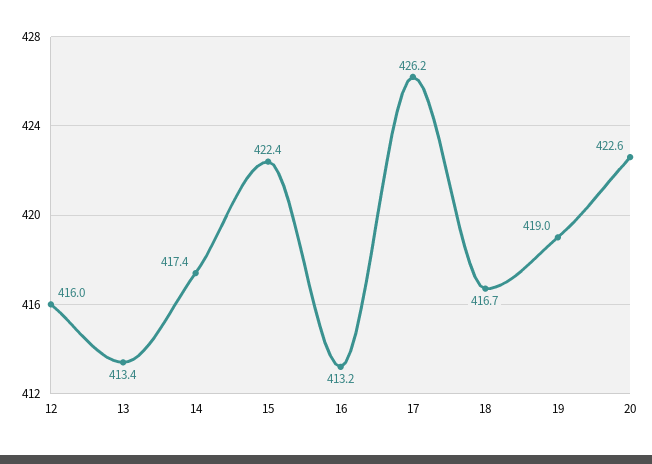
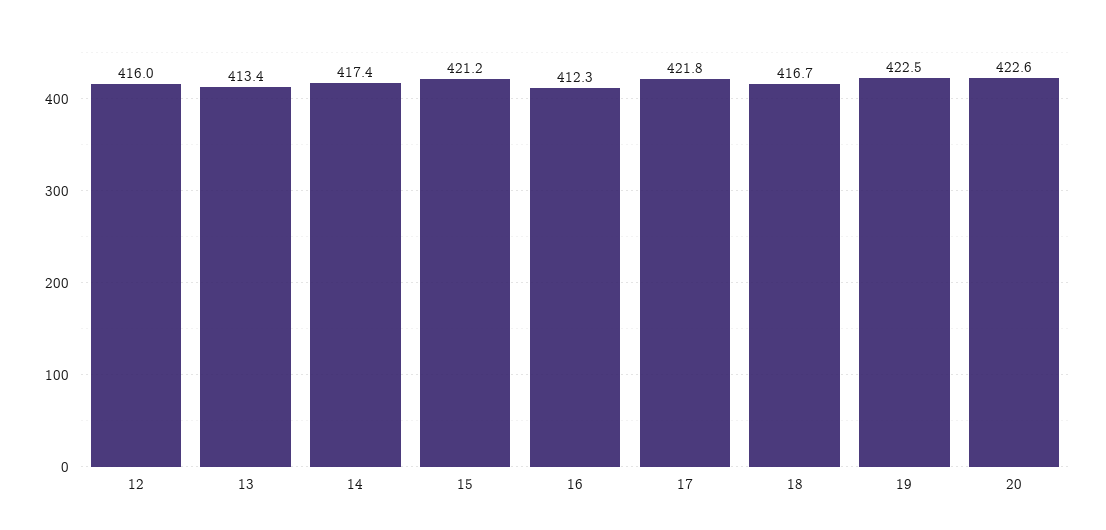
  {
    "12": 416,
    "13": 413.4,
    "14": 417.4,
-   "15": 422.4,
+   "15": 421.2,
-   "16": 413.2,
+   "16": 412.3,
-   "17": 426.2,
+   "17": 421.8,
    "18": 416.7,
-   "19": 419,
+   "19": 422.5,
    "20": 422.6
  }

